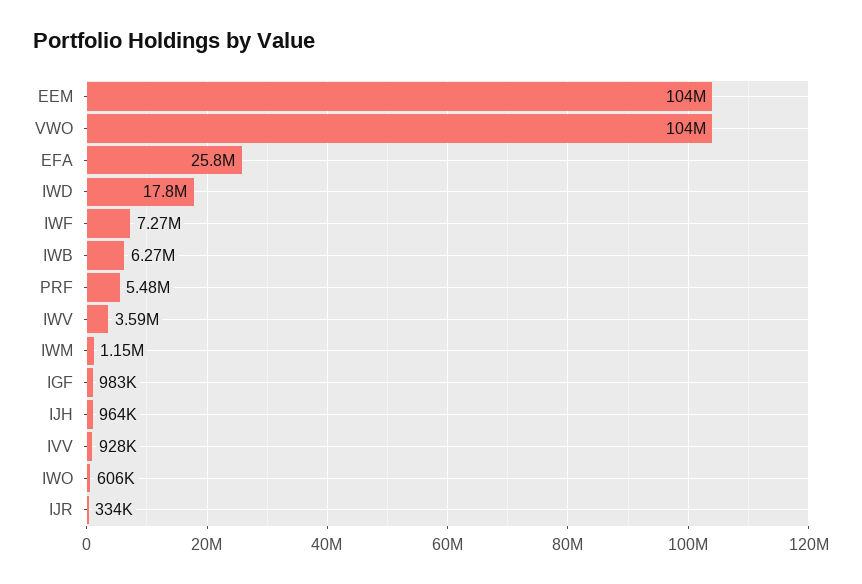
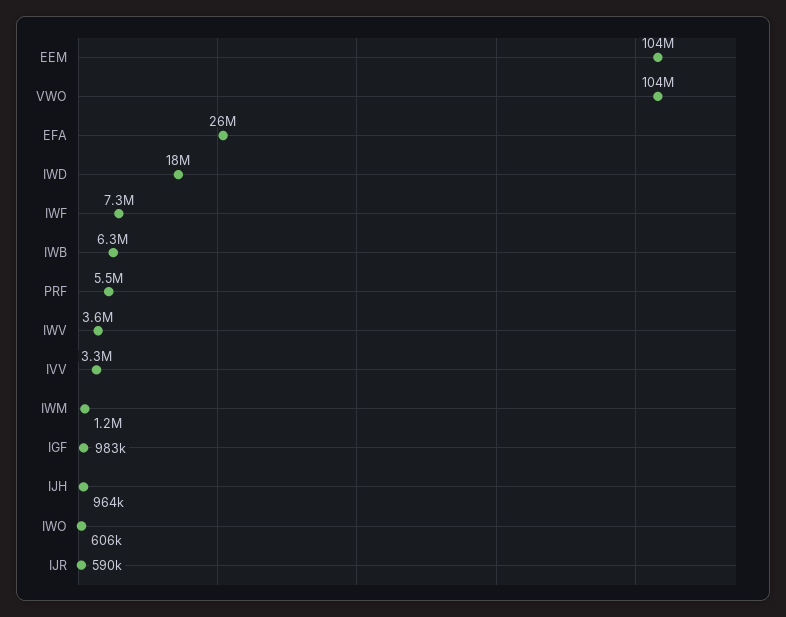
  {
    "EEM": 104000000,
    "VWO": 104000000,
    "EFA": 25800000,
    "IWD": 17800000,
    "IWF": 7270000,
    "IWB": 6270000,
    "PRF": 5480000,
    "IWV": 3590000,
    "IWM": 1150000,
    "IGF": 983000,
    "IJH": 964000,
-   "IVV": 928000,
+   "IVV": 3300000,
    "IWO": 606000,
-   "IJR": 334000
+   "IJR": 590000
  }

